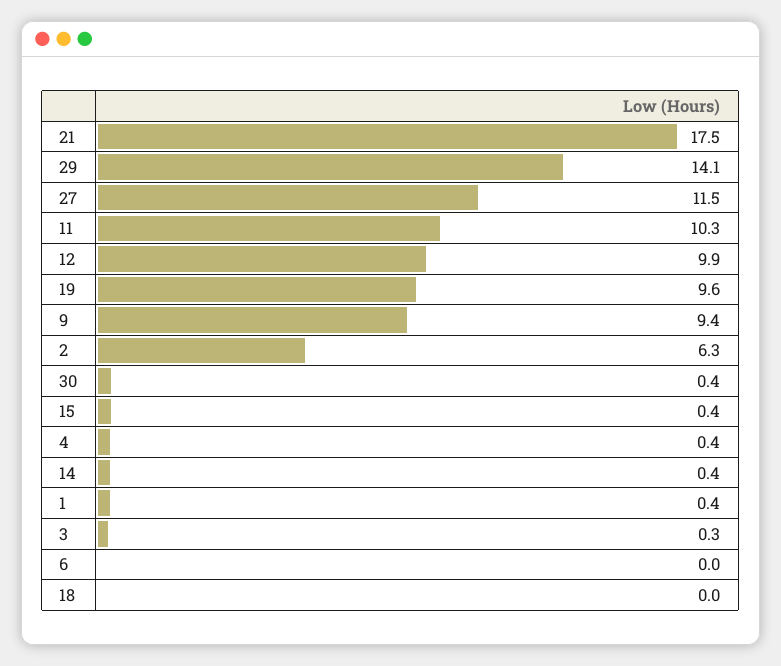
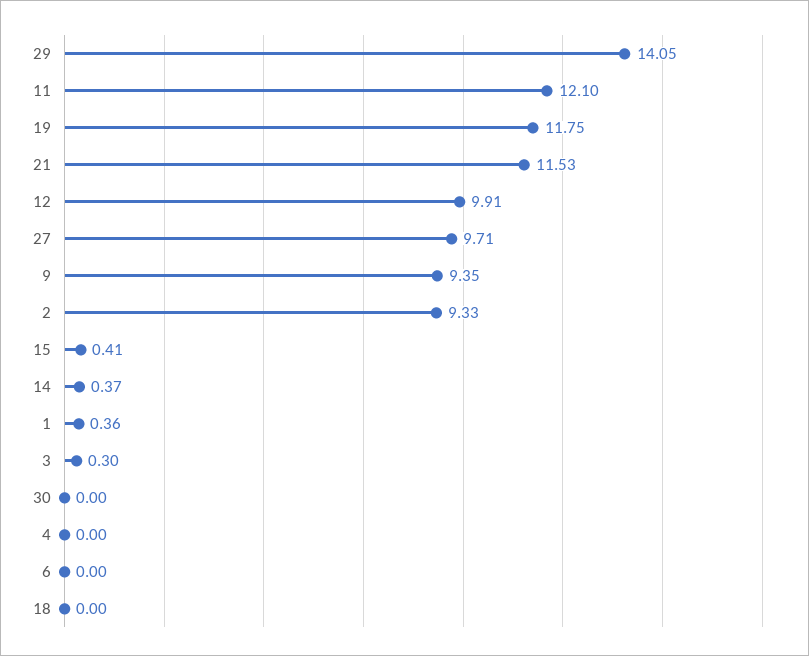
  {
-   "21": 17.5,
+   "21": 11.53,
    "29": 14.05,
-   "27": 11.5,
+   "27": 9.71,
-   "11": 10.3,
+   "11": 12.1,
    "12": 9.91,
-   "19": 9.6,
+   "19": 11.75,
    "9": 9.35,
-   "2": 6.3,
+   "2": 9.33,
-   "30": 0.4,
+   "30": 0,
    "15": 0.41,
-   "4": 0.4,
+   "4": 0,
    "14": 0.37,
    "1": 0.36,
    "3": 0.3,
    "6": 0,
    "18": 0
  }

